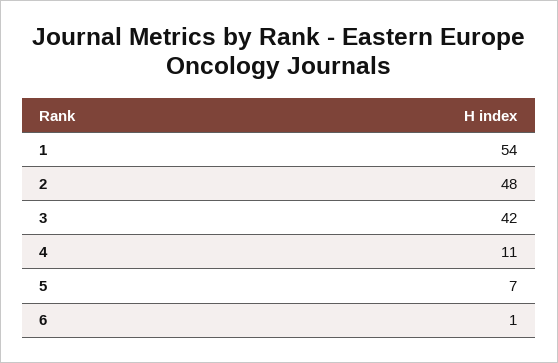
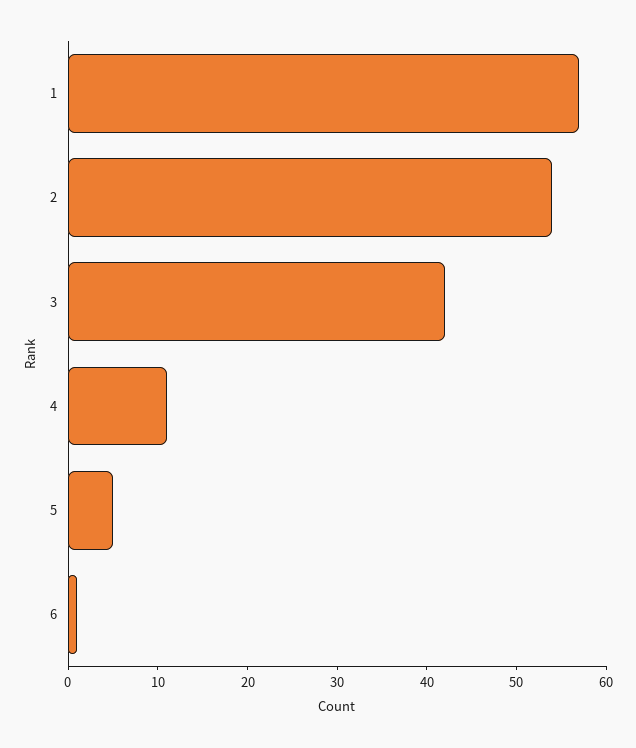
  {
-   "1": 54,
+   "1": 57,
-   "2": 48,
+   "2": 54,
    "3": 42,
    "4": 11,
-   "5": 7,
+   "5": 5,
    "6": 1
  }

